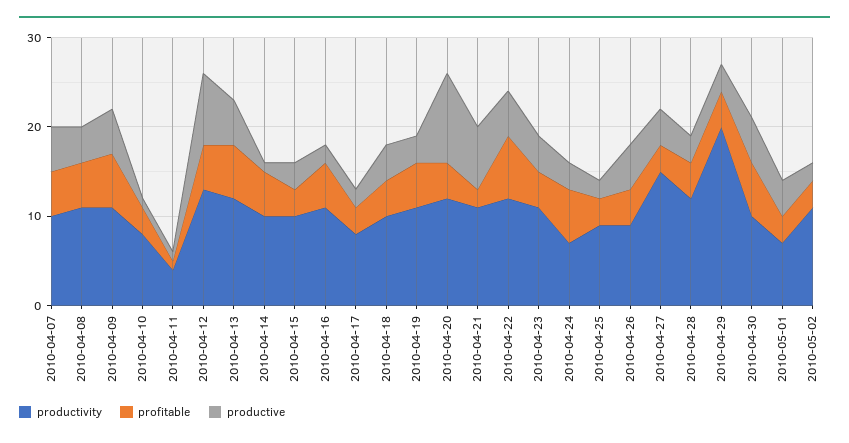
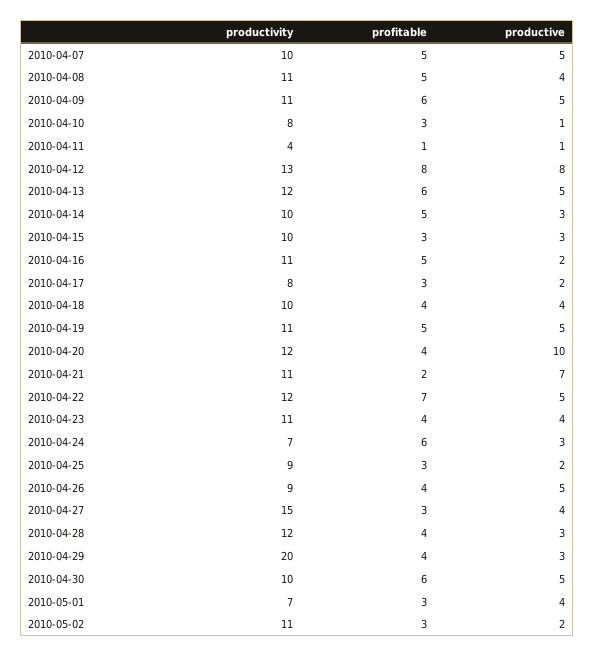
  {
    "productivity": {
      "2010-04-07": 10,
      "2010-04-08": 11,
      "2010-04-09": 11,
      "2010-04-10": 8,
      "2010-04-11": 4,
      "2010-04-12": 13,
      "2010-04-13": 12,
      "2010-04-14": 10,
      "2010-04-15": 10,
      "2010-04-16": 11,
      "2010-04-17": 8,
      "2010-04-18": 10,
      "2010-04-19": 11,
      "2010-04-20": 12,
      "2010-04-21": 11,
      "2010-04-22": 12,
      "2010-04-23": 11,
      "2010-04-24": 7,
      "2010-04-25": 9,
      "2010-04-26": 9,
      "2010-04-27": 15,
      "2010-04-28": 12,
      "2010-04-29": 20,
      "2010-04-30": 10,
      "2010-05-01": 7,
      "2010-05-02": 11
    },
    "profitable": {
      "2010-04-07": 5,
      "2010-04-08": 5,
      "2010-04-09": 6,
      "2010-04-10": 3,
      "2010-04-11": 1,
-     "2010-04-12": 5,
+     "2010-04-12": 8,
      "2010-04-13": 6,
      "2010-04-14": 5,
      "2010-04-15": 3,
      "2010-04-16": 5,
      "2010-04-17": 3,
      "2010-04-18": 4,
      "2010-04-19": 5,
      "2010-04-20": 4,
      "2010-04-21": 2,
      "2010-04-22": 7,
      "2010-04-23": 4,
      "2010-04-24": 6,
      "2010-04-25": 3,
      "2010-04-26": 4,
      "2010-04-27": 3,
      "2010-04-28": 4,
      "2010-04-29": 4,
      "2010-04-30": 6,
      "2010-05-01": 3,
      "2010-05-02": 3
    },
    "productive": {
      "2010-04-07": 5,
      "2010-04-08": 4,
      "2010-04-09": 5,
      "2010-04-10": 1,
      "2010-04-11": 1,
      "2010-04-12": 8,
      "2010-04-13": 5,
-     "2010-04-14": 1,
+     "2010-04-14": 3,
      "2010-04-15": 3,
      "2010-04-16": 2,
      "2010-04-17": 2,
      "2010-04-18": 4,
-     "2010-04-19": 3,
+     "2010-04-19": 5,
      "2010-04-20": 10,
      "2010-04-21": 7,
      "2010-04-22": 5,
      "2010-04-23": 4,
      "2010-04-24": 3,
      "2010-04-25": 2,
      "2010-04-26": 5,
      "2010-04-27": 4,
      "2010-04-28": 3,
      "2010-04-29": 3,
      "2010-04-30": 5,
      "2010-05-01": 4,
      "2010-05-02": 2
    }
  }

